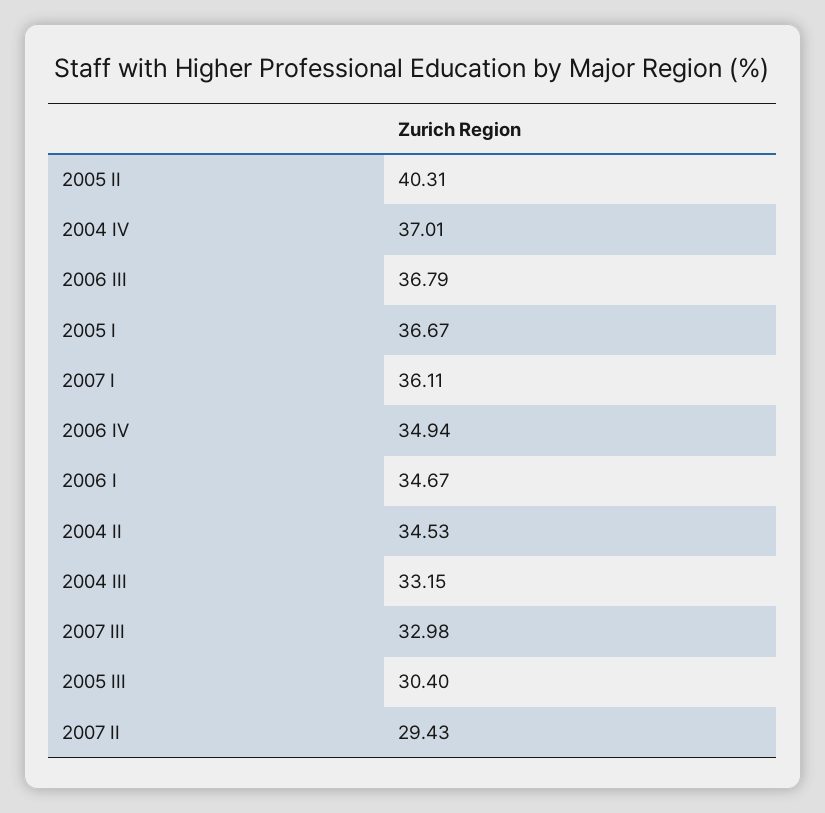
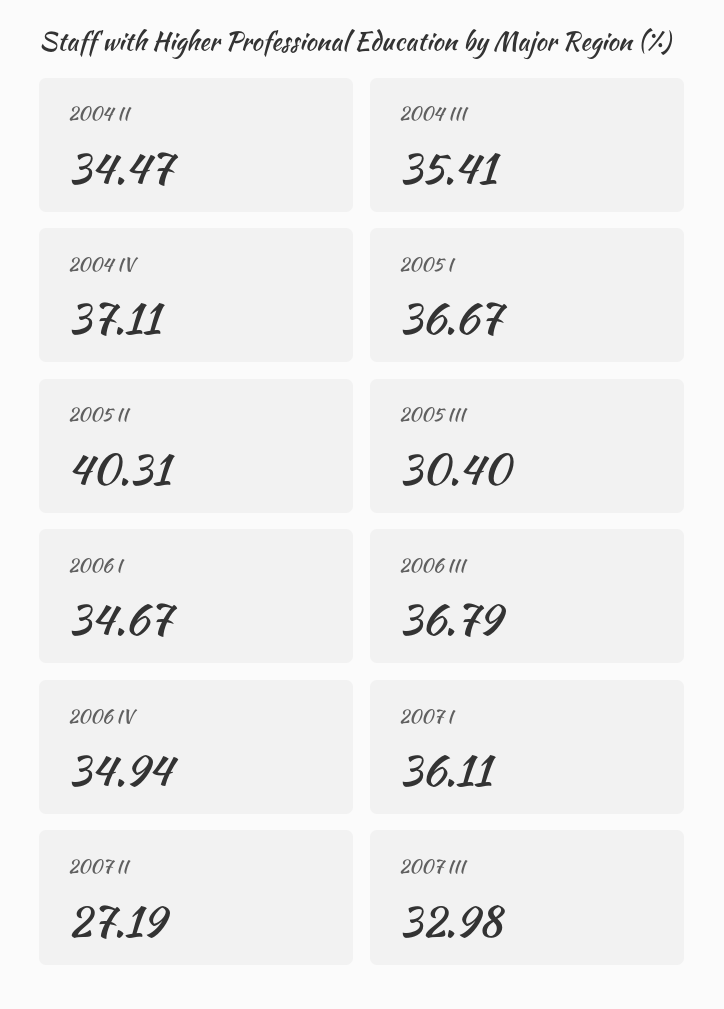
  {
    "2005 II": 40.31,
-   "2004 IV": 37.01,
+   "2004 IV": 37.11,
    "2006 III": 36.79,
    "2005 I": 36.67,
    "2007 I": 36.11,
    "2006 IV": 34.94,
    "2006 I": 34.67,
-   "2004 II": 34.53,
+   "2004 II": 34.47,
-   "2004 III": 33.15,
+   "2004 III": 35.41,
    "2007 III": 32.98,
    "2005 III": 30.4,
-   "2007 II": 29.43
+   "2007 II": 27.19
  }

